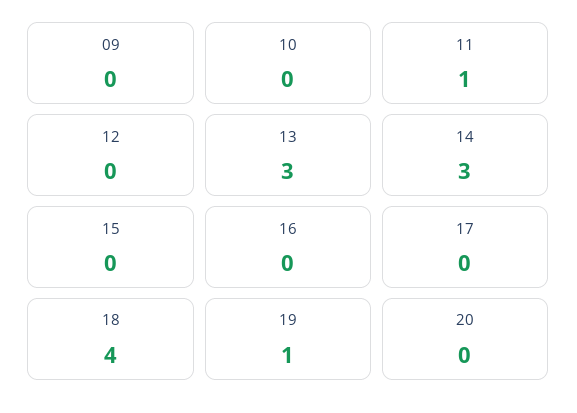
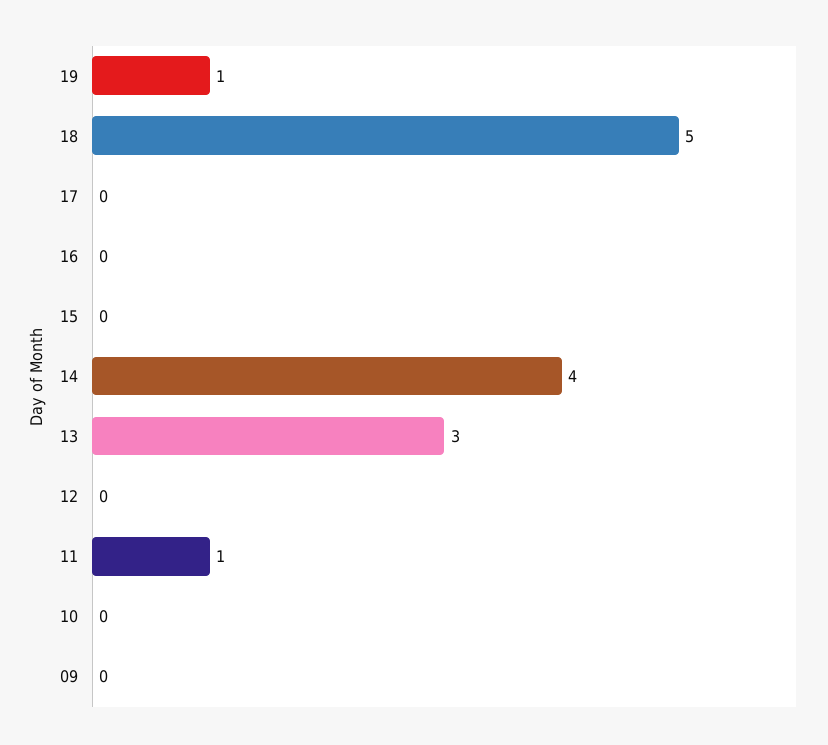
  {
    "09": 0,
    "10": 0,
    "11": 1,
    "12": 0,
    "13": 3,
-   "14": 3,
+   "14": 4,
    "15": 0,
    "16": 0,
    "17": 0,
-   "18": 4,
+   "18": 5,
-   "19": 1,
+   "19": 1
-   "20": 0
  }

